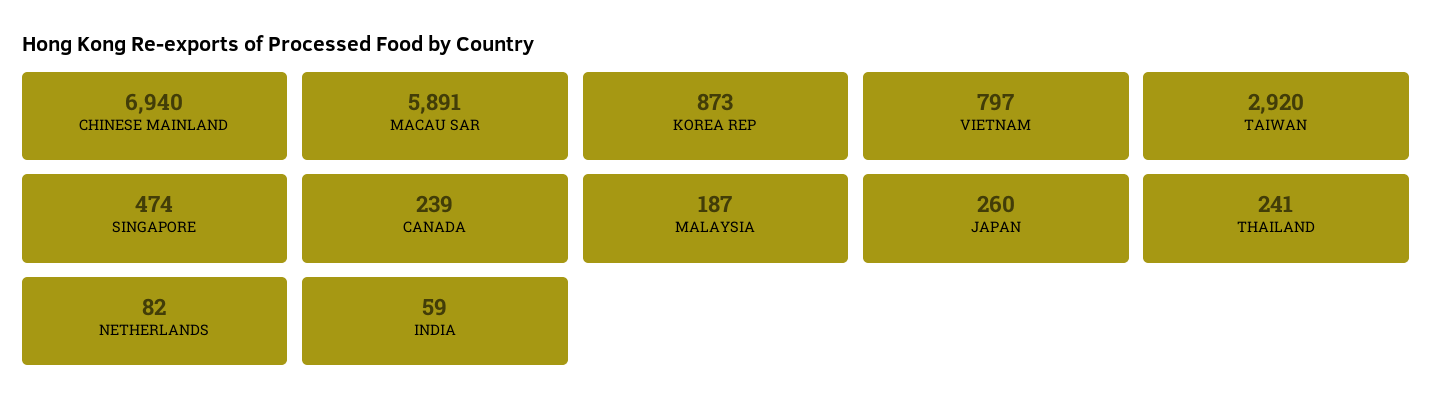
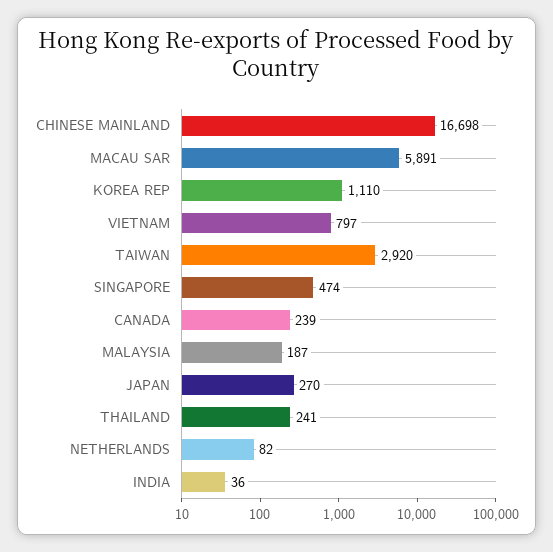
  {
-   "CHINESE MAINLAND": 6940,
+   "CHINESE MAINLAND": 16698,
    "MACAU SAR": 5891,
-   "KOREA REP": 873,
+   "KOREA REP": 1110,
    "VIETNAM": 797,
    "TAIWAN": 2920,
    "SINGAPORE": 474,
    "CANADA": 239,
    "MALAYSIA": 187,
-   "JAPAN": 260,
+   "JAPAN": 270,
    "THAILAND": 241,
    "NETHERLANDS": 82,
-   "INDIA": 59
+   "INDIA": 36
  }

